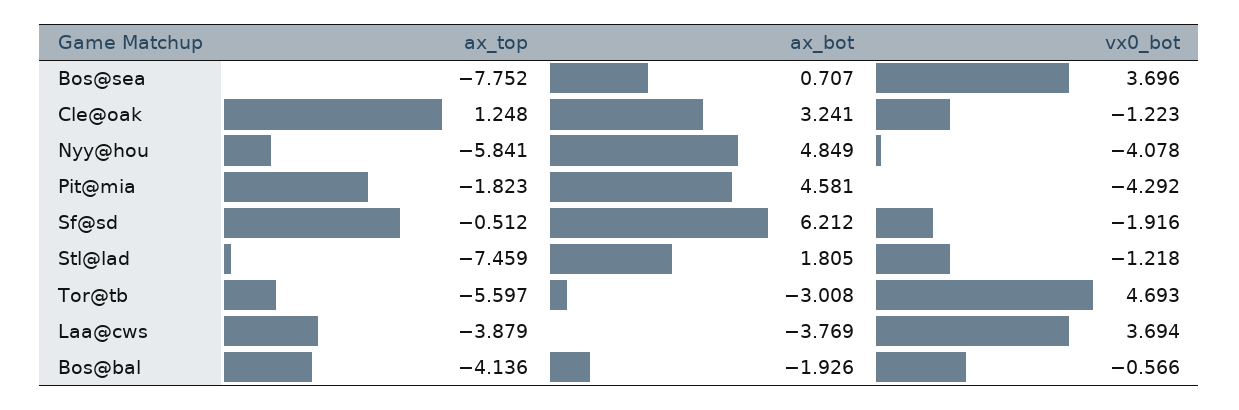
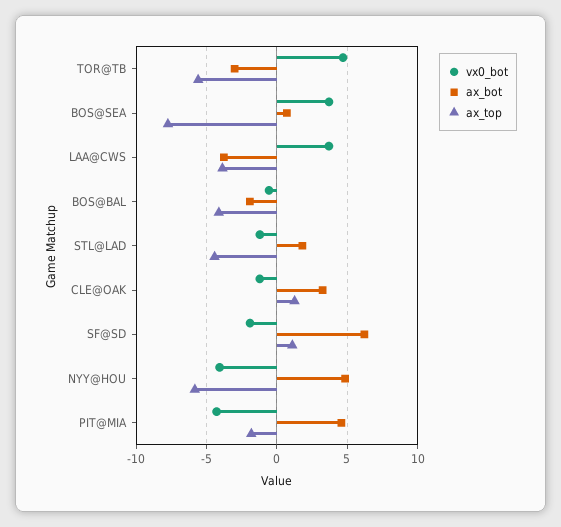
  {
    "ax_top": {
      "Bos@sea": -7.752,
      "Cle@oak": 1.248,
      "Nyy@hou": -5.841,
      "Pit@mia": -1.823,
-     "Sf@sd": -0.512,
+     "Sf@sd": 1,
-     "Stl@lad": -7.459,
+     "Stl@lad": -4.5,
      "Tor@tb": -5.597,
      "Laa@cws": -3.879,
      "Bos@bal": -4.136
    },
    "ax_bot": {
      "Bos@sea": 0.707,
      "Cle@oak": 3.241,
      "Nyy@hou": 4.849,
      "Pit@mia": 4.581,
      "Sf@sd": 6.212,
      "Stl@lad": 1.805,
      "Tor@tb": -3.008,
      "Laa@cws": -3.769,
      "Bos@bal": -1.926
    },
    "vx0_bot": {
      "Bos@sea": 3.696,
      "Cle@oak": -1.223,
      "Nyy@hou": -4.078,
      "Pit@mia": -4.292,
      "Sf@sd": -1.916,
      "Stl@lad": -1.218,
      "Tor@tb": 4.693,
      "Laa@cws": 3.694,
      "Bos@bal": -0.566
    }
  }

